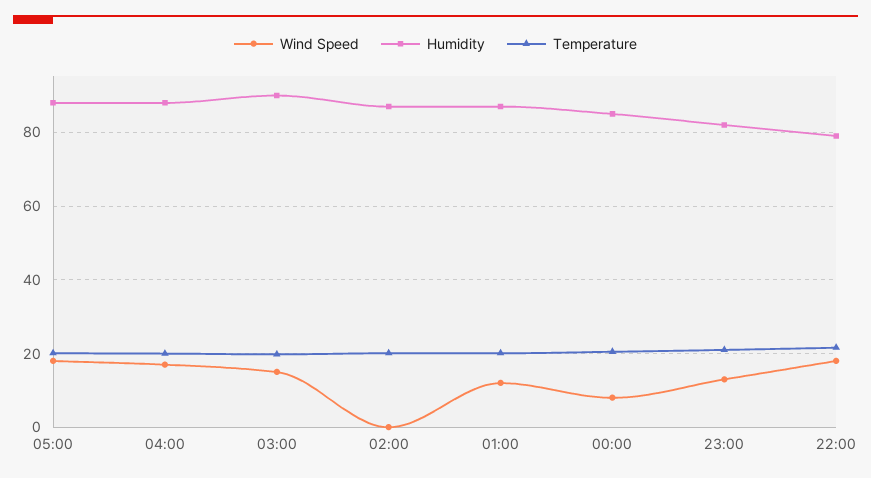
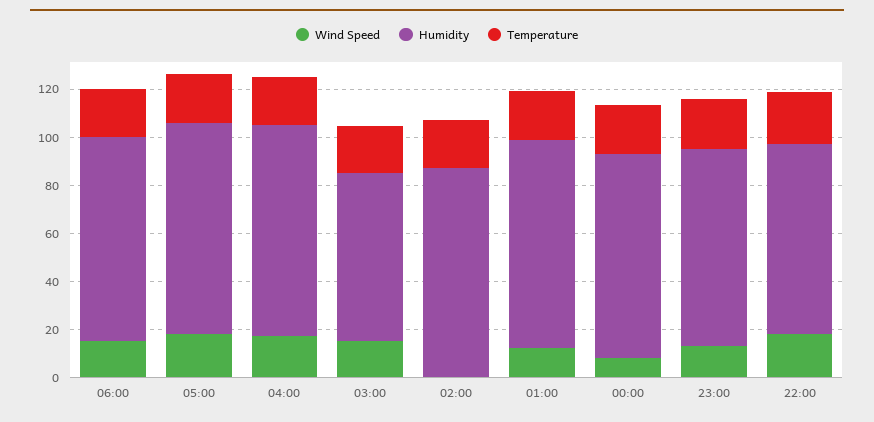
  {
    "Wind Speed": {
      "05:00": 18,
      "04:00": 18,
      "03:00": 16,
      "02:00": 0,
      "01:00": 12,
      "00:00": 8,
      "23:00": 14,
-     "22:00": 18
+     "22:00": 18,
+     "06:00": 15
    },
    "Humidity": {
      "05:00": 88,
      "04:00": 88,
-     "03:00": 90,
+     "03:00": 70,
      "02:00": 88,
      "01:00": 88,
      "00:00": 86,
      "23:00": 82,
-     "22:00": 80
+     "22:00": 80,
+     "06:00": 85
    },
    "Temperature": {
      "05:00": 20,
      "04:00": 20,
      "03:00": 20,
      "02:00": 20,
      "01:00": 20,
      "00:00": 20,
      "23:00": 22,
-     "22:00": 22
+     "22:00": 22,
+     "06:00": 20
    }
  }

